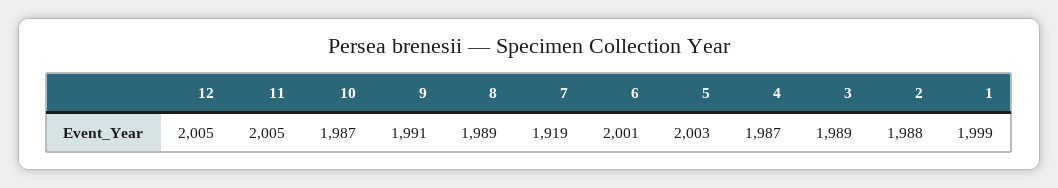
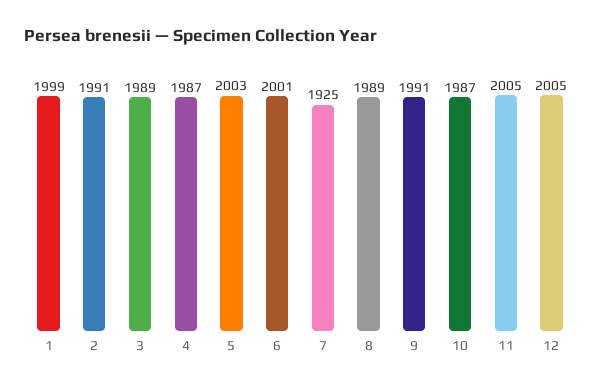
  {
    "12": 2005,
    "11": 2005,
    "10": 1987,
    "9": 1991,
    "8": 1989,
-   "7": 1919,
+   "7": 1925,
    "6": 2001,
    "5": 2003,
    "4": 1987,
    "3": 1989,
-   "2": 1988,
+   "2": 1991,
    "1": 1999
  }

